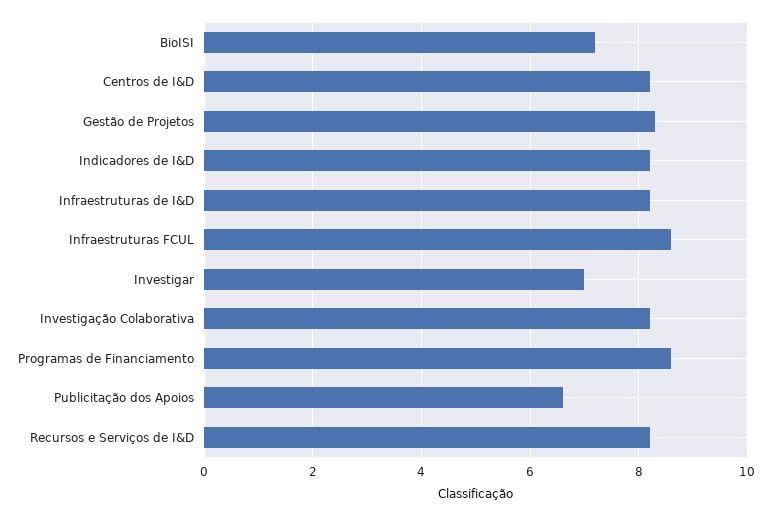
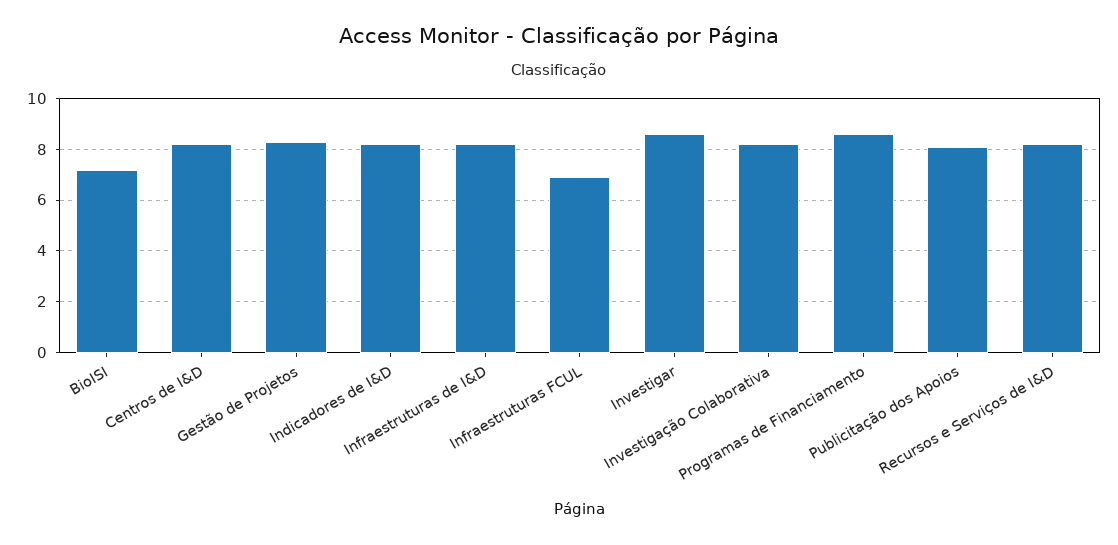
  {
    "BioISI": 7,
    "Centros de I&D": 8,
    "Gestão de Projetos": 8.5,
    "Indicadores de I&D": 8,
    "Infraestruturas de I&D": 8,
-   "Infraestruturas FCUL": 8.5,
+   "Infraestruturas FCUL": 7,
-   "Investigar": 7,
+   "Investigar": 8.5,
    "Investigação Colaborativa": 8,
    "Programas de Financiamento": 8.5,
-   "Publicitação dos Apoios": 6.5,
+   "Publicitação dos Apoios": 8,
    "Recursos e Serviços de I&D": 8
  }

